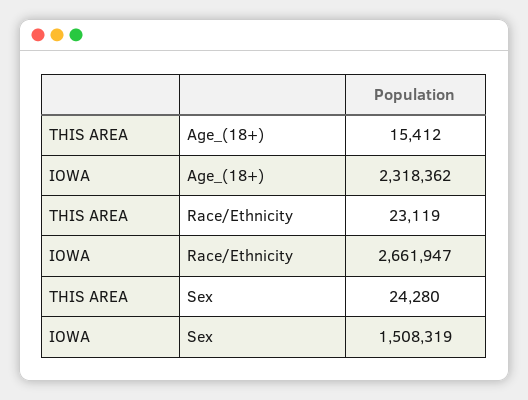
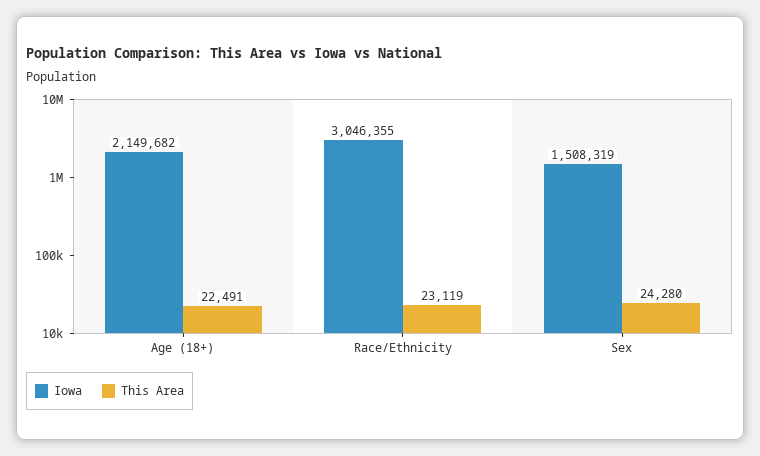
  {
    "THIS AREA": {
-     "Age_(18+)": 15412,
+     "Age_(18+)": 22491,
      "Race/Ethnicity": 23119,
      "Sex": 24280
    },
    "IOWA": {
-     "Age_(18+)": 2318362,
+     "Age_(18+)": 2149682,
-     "Race/Ethnicity": 2661947,
+     "Race/Ethnicity": 3046355,
      "Sex": 1508319
    }
  }

